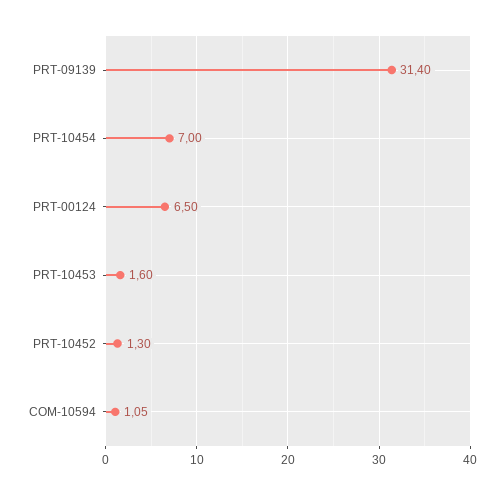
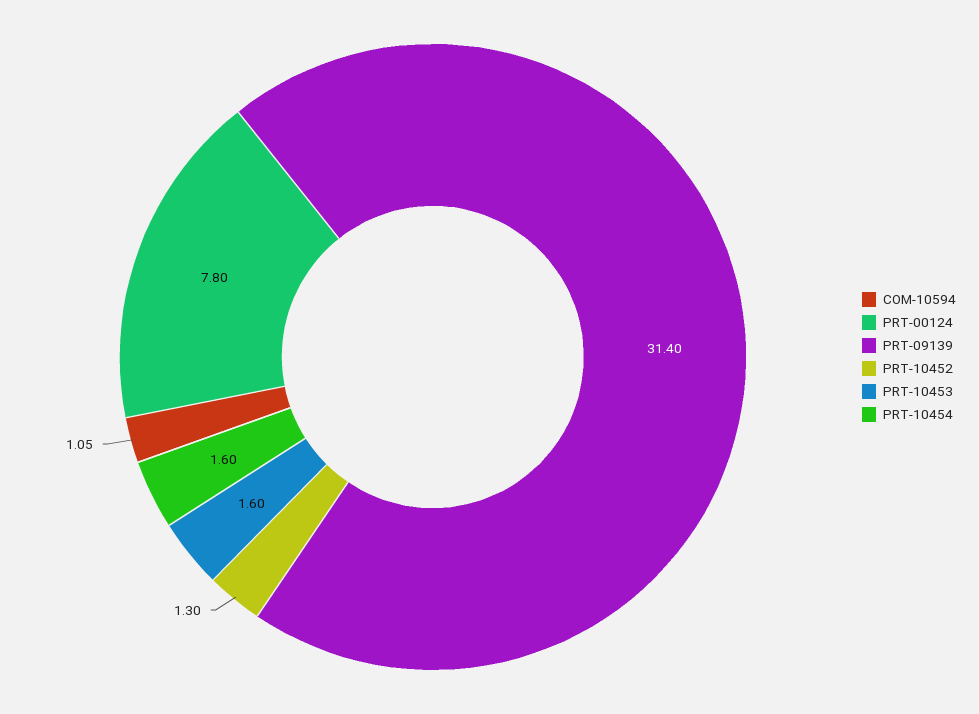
  {
    "PRT-09139": 31.4,
-   "PRT-10454": 7,
+   "PRT-10454": 1.6,
-   "PRT-00124": 6.5,
+   "PRT-00124": 7.8,
    "PRT-10453": 1.6,
    "PRT-10452": 1.3,
    "COM-10594": 1.05
  }

